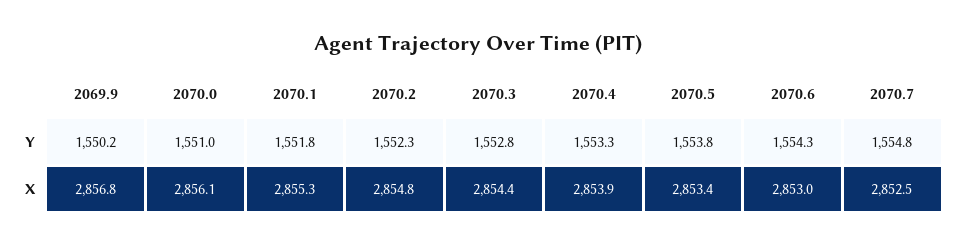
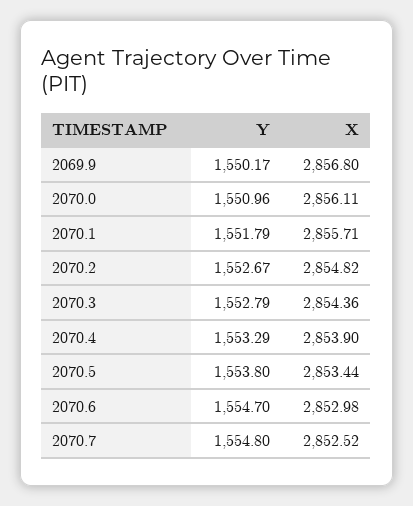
  {
    "2069.9": {
      "Y": 1550.17,
      "X": 2856.8
    },
    "2070.0": {
      "Y": 1550.96,
      "X": 2856.11
    },
    "2070.1": {
      "Y": 1551.79,
-     "X": 2855.3
+     "X": 2855.71
    },
    "2070.2": {
-     "Y": 1552.3,
+     "Y": 1552.67,
      "X": 2854.82
    },
    "2070.3": {
      "Y": 1552.79,
      "X": 2854.36
    },
    "2070.4": {
      "Y": 1553.29,
      "X": 2853.9
    },
    "2070.5": {
      "Y": 1553.8,
      "X": 2853.44
    },
    "2070.6": {
-     "Y": 1554.3,
+     "Y": 1554.7,
      "X": 2852.98
    },
    "2070.7": {
      "Y": 1554.8,
      "X": 2852.52
    }
  }

